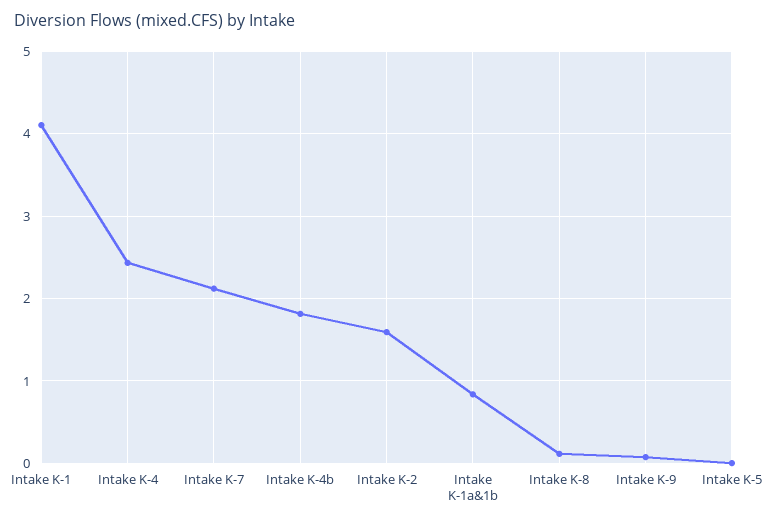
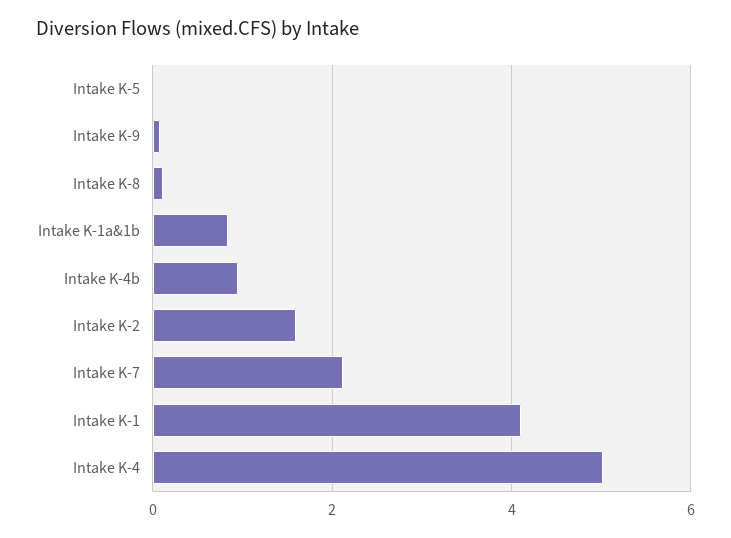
  {
    "Intake K-1": 4.1,
-   "Intake K-4": 2.4,
+   "Intake K-4": 5,
    "Intake K-7": 2.1,
-   "Intake K-4b": 1.8,
+   "Intake K-4b": 1,
    "Intake K-2": 1.6,
    "Intake K-1a&1b": 0.8,
    "Intake K-8": 0.1,
    "Intake K-9": 0.1,
    "Intake K-5": 0
  }

